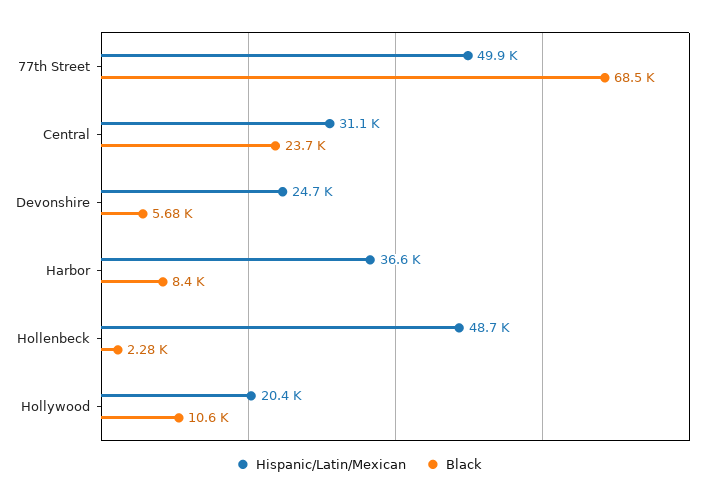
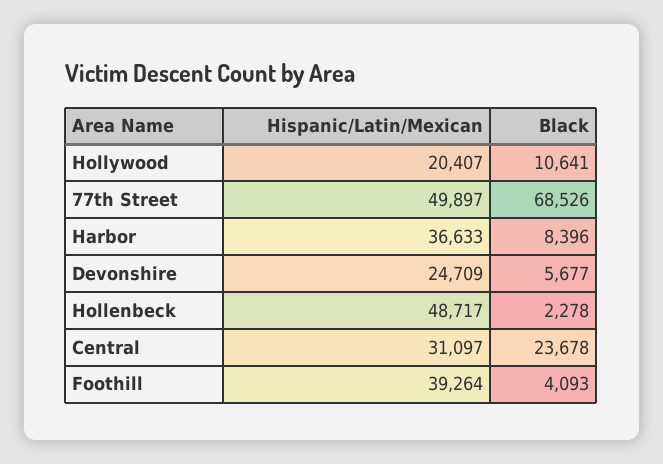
  {
    "Hispanic/Latin/Mexican": {
      "77th Street": 49897,
      "Central": 31097,
      "Devonshire": 24709,
      "Harbor": 36633,
      "Hollenbeck": 48717,
-     "Hollywood": 20407
+     "Hollywood": 20407,
+     "Foothill": 39264
    },
    "Black": {
      "77th Street": 68526,
      "Central": 23678,
      "Devonshire": 5677,
      "Harbor": 8396,
      "Hollenbeck": 2278,
-     "Hollywood": 10641
+     "Hollywood": 10641,
+     "Foothill": 4093
    }
  }

